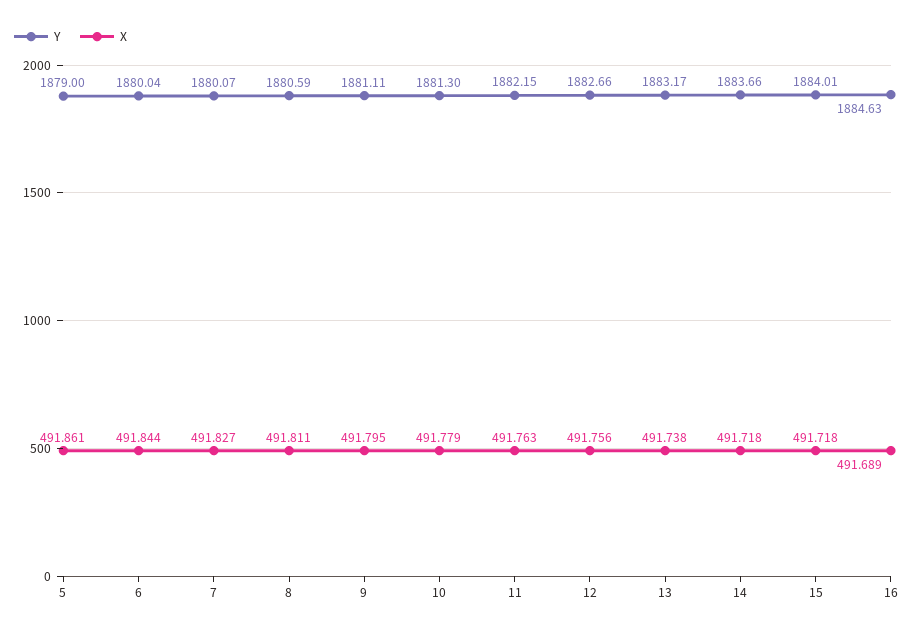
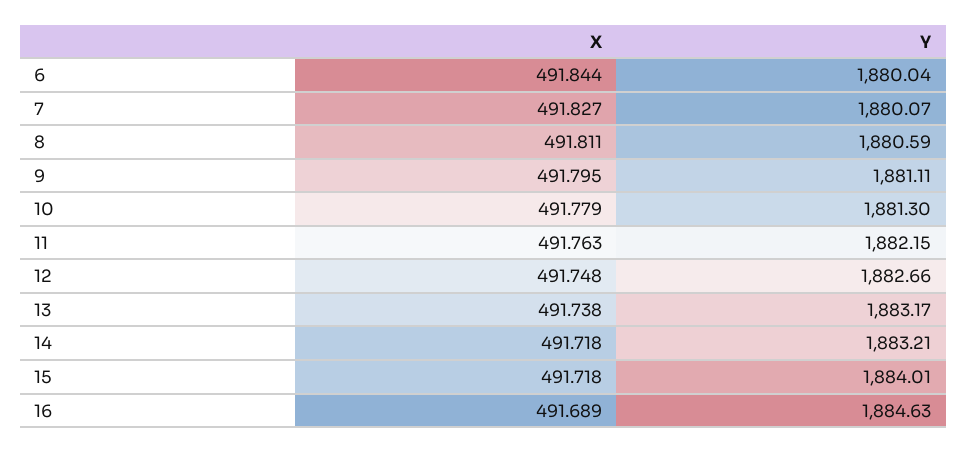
  {
    "Y": {
-     "5": 1879,
      "6": 1880.04,
      "7": 1880.07,
      "8": 1880.59,
      "9": 1881.11,
      "10": 1881.3,
      "11": 1882.15,
      "12": 1882.66,
      "13": 1883.17,
-     "14": 1883.66,
+     "14": 1883.21,
      "15": 1884.01,
      "16": 1884.63
    },
    "X": {
-     "5": 491.861,
      "6": 491.844,
      "7": 491.827,
      "8": 491.811,
      "9": 491.795,
      "10": 491.779,
      "11": 491.763,
-     "12": 491.756,
+     "12": 491.748,
      "13": 491.738,
      "14": 491.718,
      "15": 491.718,
      "16": 491.689
    }
  }

